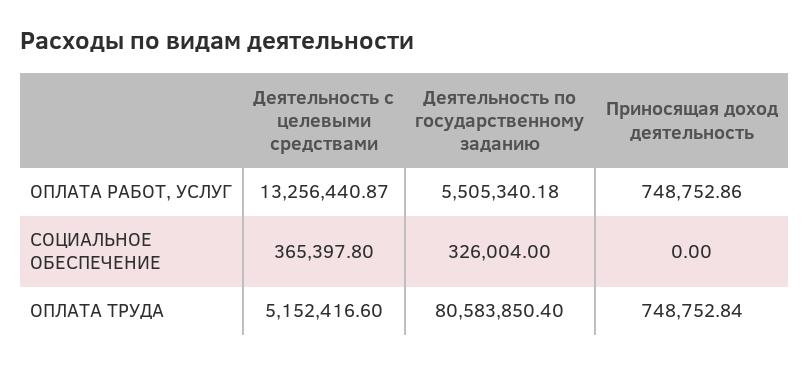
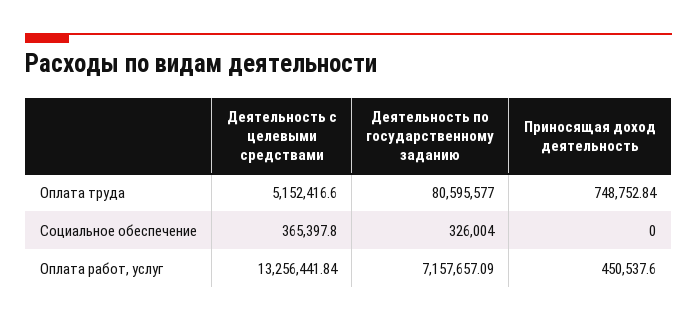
  {
    "Деятельность с целевыми средствами": {
-     "ОПЛАТА РАБОТ, УСЛУГ": 13256440.87,
+     "ОПЛАТА РАБОТ, УСЛУГ": 13256441.84,
      "СОЦИАЛЬНОЕ ОБЕСПЕЧЕНИЕ": 365397.8,
      "ОПЛАТА ТРУДА": 5152416.6
    },
    "Деятельность по государственному заданию": {
-     "ОПЛАТА РАБОТ, УСЛУГ": 5505340.18,
+     "ОПЛАТА РАБОТ, УСЛУГ": 7157657.09,
      "СОЦИАЛЬНОЕ ОБЕСПЕЧЕНИЕ": 326004,
-     "ОПЛАТА ТРУДА": 80583850.4
+     "ОПЛАТА ТРУДА": 80595577
    },
    "Приносящая доход деятельность": {
-     "ОПЛАТА РАБОТ, УСЛУГ": 748752.86,
+     "ОПЛАТА РАБОТ, УСЛУГ": 450537.6,
      "СОЦИАЛЬНОЕ ОБЕСПЕЧЕНИЕ": 0,
      "ОПЛАТА ТРУДА": 748752.84
    }
  }

